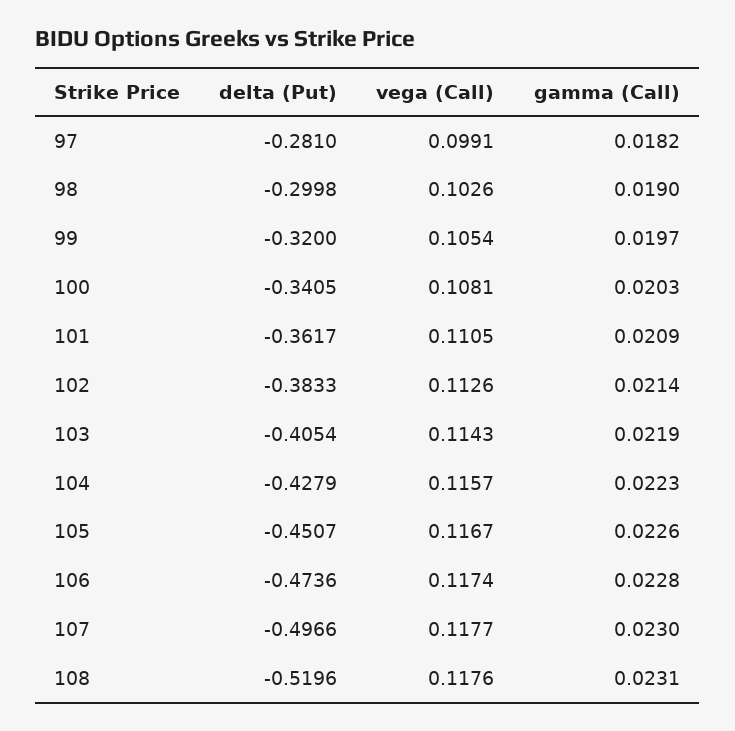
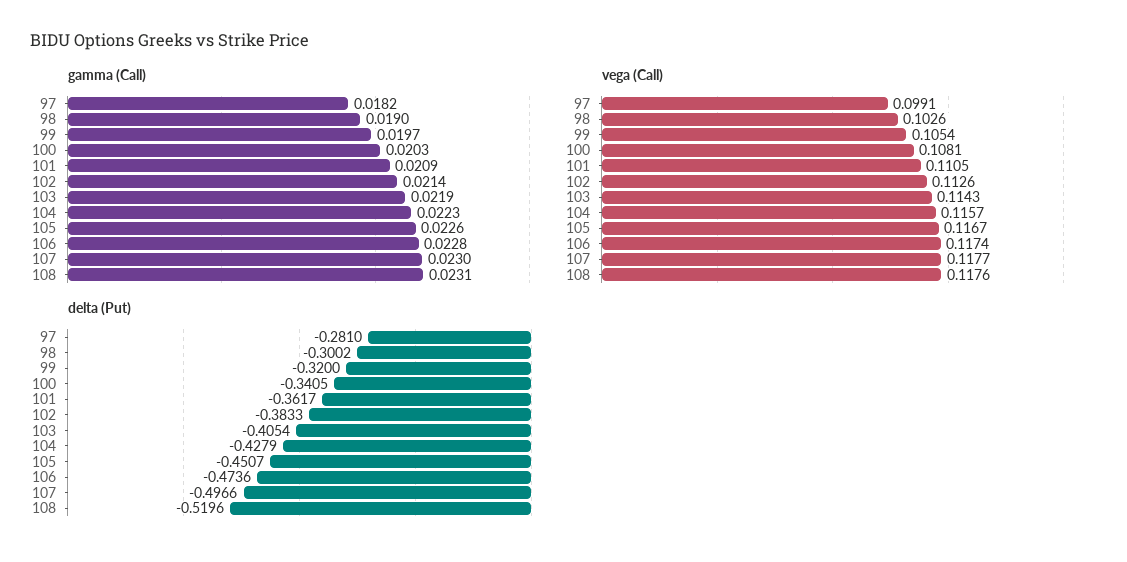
  {
    "delta (Put)": {
      "97": -0.281,
-     "98": -0.2998,
+     "98": -0.3002,
      "99": -0.32,
      "100": -0.3405,
      "101": -0.3617,
      "102": -0.3833,
      "103": -0.4054,
      "104": -0.4279,
      "105": -0.4507,
      "106": -0.4736,
      "107": -0.4966,
      "108": -0.5196
    },
    "vega (Call)": {
      "97": 0.0991,
      "98": 0.1026,
      "99": 0.1054,
      "100": 0.1081,
      "101": 0.1105,
      "102": 0.1126,
      "103": 0.1143,
      "104": 0.1157,
      "105": 0.1167,
      "106": 0.1174,
      "107": 0.1177,
      "108": 0.1176
    },
    "gamma (Call)": {
      "97": 0.0182,
      "98": 0.019,
      "99": 0.0197,
      "100": 0.0203,
      "101": 0.0209,
      "102": 0.0214,
      "103": 0.0219,
      "104": 0.0223,
      "105": 0.0226,
      "106": 0.0228,
      "107": 0.023,
      "108": 0.0231
    }
  }

